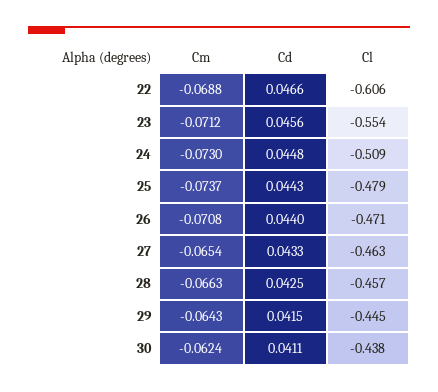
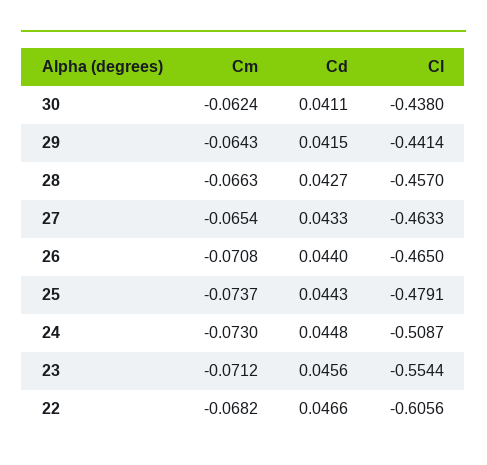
  {
    "Cm": {
-     "22": -0.0688,
+     "22": -0.0682,
      "23": -0.0712,
      "24": -0.073,
      "25": -0.0737,
      "26": -0.0708,
      "27": -0.0654,
      "28": -0.0663,
      "29": -0.0643,
      "30": -0.0624
    },
    "Cd": {
      "22": 0.0466,
      "23": 0.0456,
      "24": 0.0448,
      "25": 0.0443,
      "26": 0.044,
      "27": 0.0433,
-     "28": 0.0425,
+     "28": 0.0427,
      "29": 0.0415,
      "30": 0.0411
    },
    "Cl": {
      "22": -0.6056,
      "23": -0.5544,
      "24": -0.5087,
      "25": -0.4791,
-     "26": -0.471,
+     "26": -0.465,
      "27": -0.4633,
      "28": -0.457,
-     "29": -0.445,
+     "29": -0.4414,
      "30": -0.438
    }
  }

